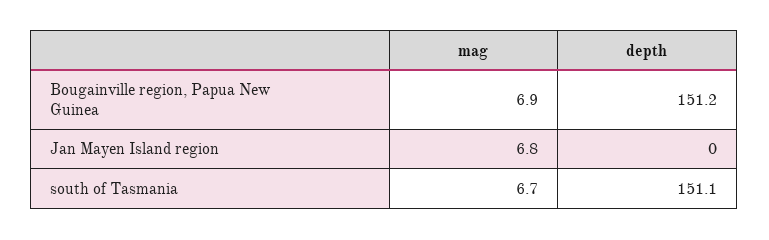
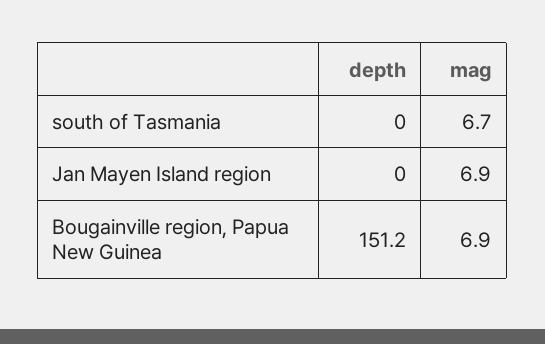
  {
    "mag": {
      "Bougainville region, Papua New Guinea": 6.9,
-     "Jan Mayen Island region": 6.8,
+     "Jan Mayen Island region": 6.9,
      "south of Tasmania": 6.7
    },
    "depth": {
      "Bougainville region, Papua New Guinea": 151.2,
      "Jan Mayen Island region": 0,
-     "south of Tasmania": 151.1
+     "south of Tasmania": 0
    }
  }

